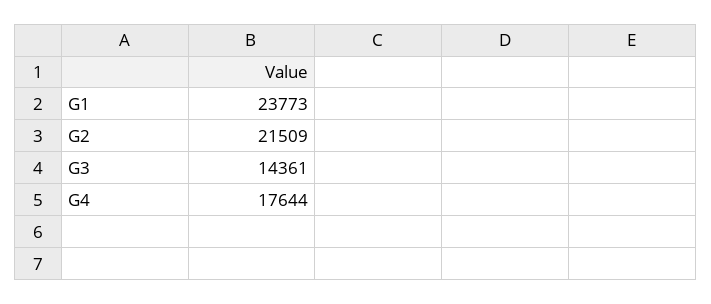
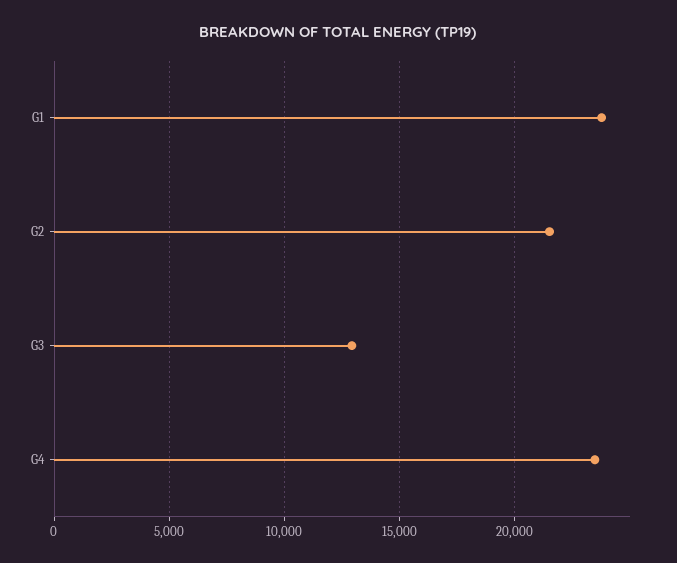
  {
    "G1": 23773,
    "G2": 21509,
-   "G3": 14361,
+   "G3": 13000,
-   "G4": 17644
+   "G4": 23500
  }

